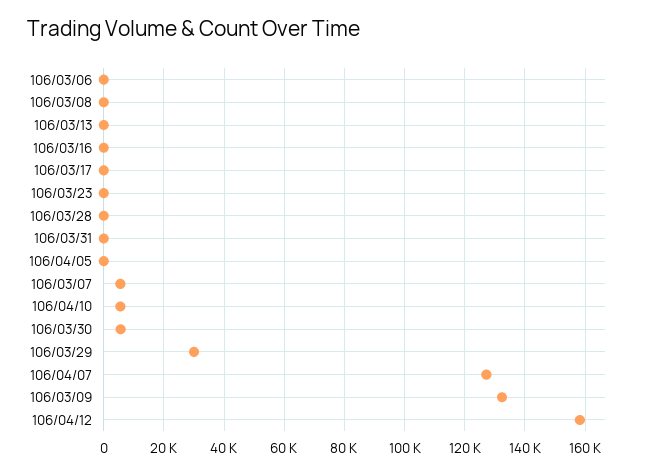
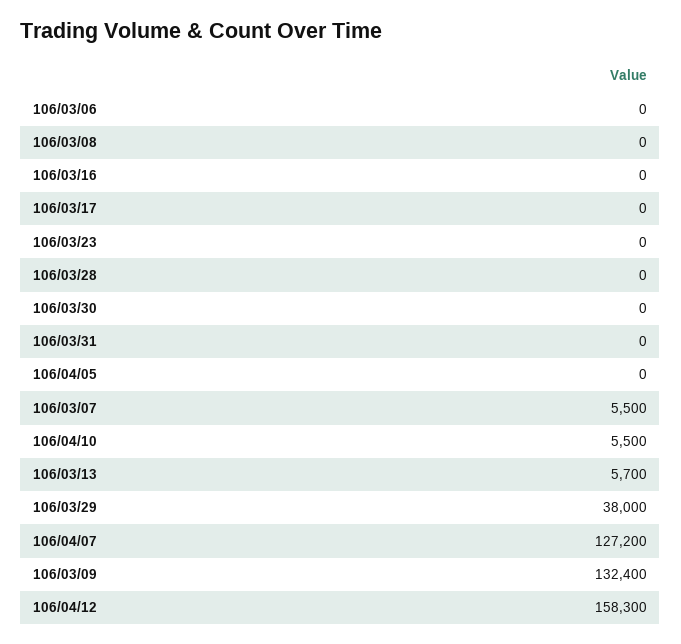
  {
    "106/03/06": 0,
    "106/03/08": 0,
-   "106/03/13": 0,
+   "106/03/13": 5700,
    "106/03/16": 0,
    "106/03/17": 0,
    "106/03/23": 0,
    "106/03/28": 0,
    "106/03/31": 0,
    "106/04/05": 0,
    "106/03/07": 5500,
    "106/04/10": 5500,
-   "106/03/30": 6000,
+   "106/03/30": 0,
-   "106/03/29": 30000,
+   "106/03/29": 38000,
    "106/04/07": 127200,
    "106/03/09": 132400,
    "106/04/12": 158300
  }

